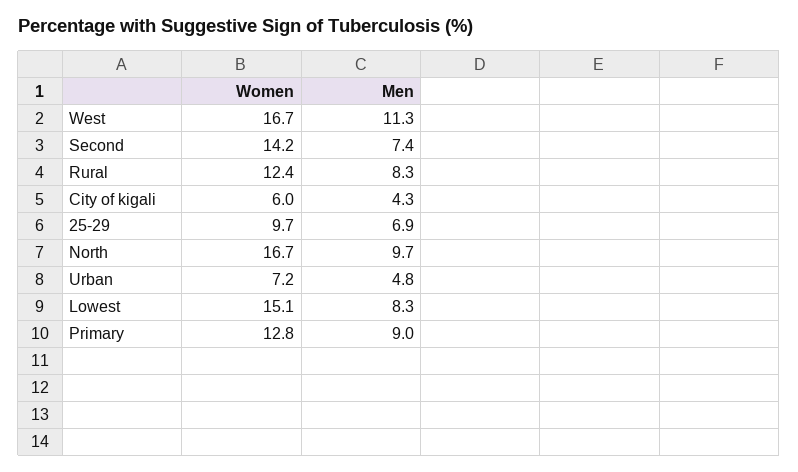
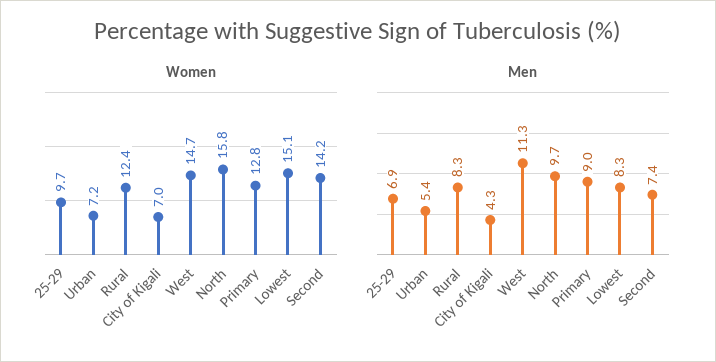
  {
    "Women": {
-     "West": 16.7,
+     "West": 14.7,
      "Second": 14.2,
      "Rural": 12.4,
-     "City of kigali": 6,
+     "City of kigali": 7,
      "25-29": 9.7,
-     "North": 16.7,
+     "North": 15.8,
      "Urban": 7.2,
      "Lowest": 15.1,
      "Primary": 12.8
    },
    "Men": {
      "West": 11.3,
      "Second": 7.4,
      "Rural": 8.3,
      "City of kigali": 4.3,
      "25-29": 6.9,
      "North": 9.7,
-     "Urban": 4.8,
+     "Urban": 5.4,
      "Lowest": 8.3,
      "Primary": 9
    }
  }

